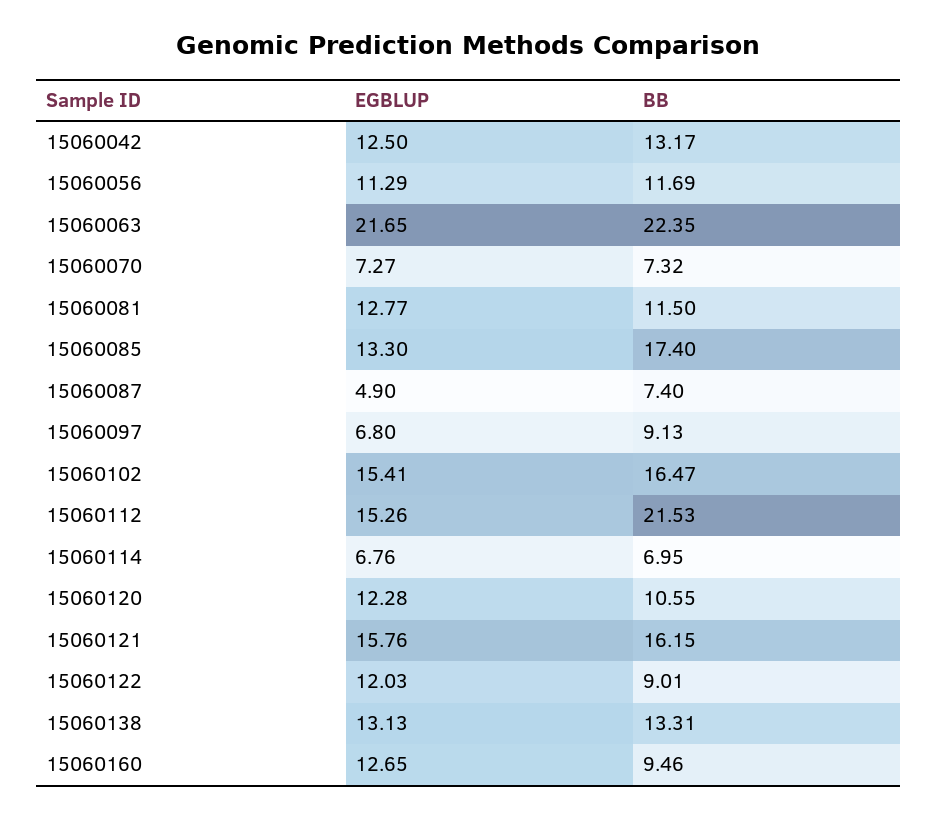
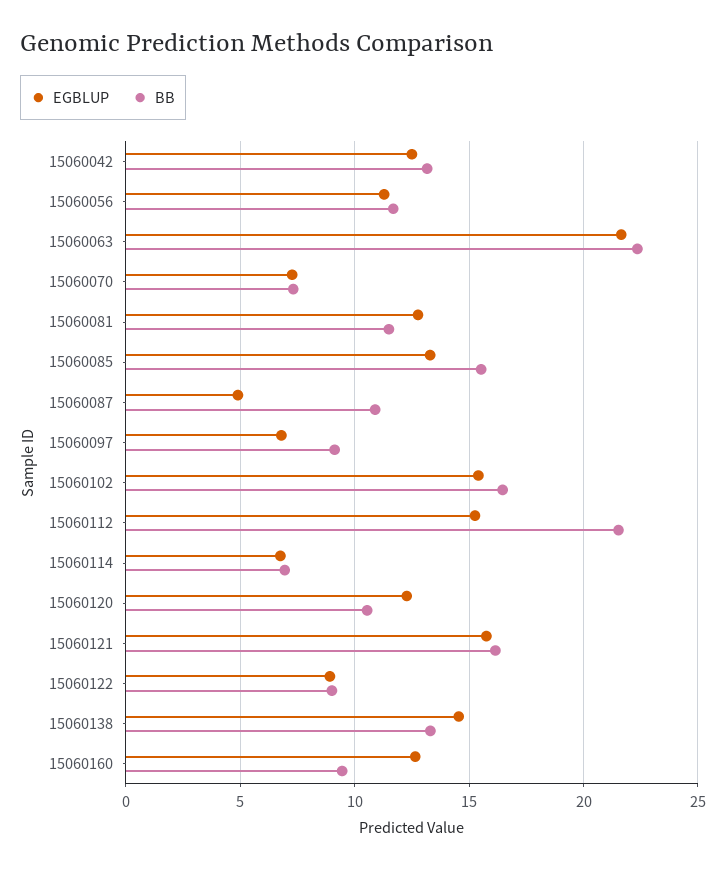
  {
    "EGBLUP": {
      "15060042": 12.5,
      "15060056": 11.29,
      "15060063": 21.65,
      "15060070": 7.27,
      "15060081": 12.77,
      "15060085": 13.3,
      "15060087": 4.9,
      "15060097": 6.8,
      "15060102": 15.41,
      "15060112": 15.26,
      "15060114": 6.76,
      "15060120": 12.28,
      "15060121": 15.76,
-     "15060122": 12.03,
+     "15060122": 9,
-     "15060138": 13.13,
+     "15060138": 14.5,
      "15060160": 12.65
    },
    "BB": {
      "15060042": 13.17,
      "15060056": 11.69,
      "15060063": 22.35,
      "15060070": 7.32,
      "15060081": 11.5,
-     "15060085": 17.4,
+     "15060085": 15.5,
-     "15060087": 7.4,
+     "15060087": 11,
      "15060097": 9.13,
      "15060102": 16.47,
      "15060112": 21.53,
      "15060114": 6.95,
      "15060120": 10.55,
      "15060121": 16.15,
      "15060122": 9.01,
      "15060138": 13.31,
      "15060160": 9.46
    }
  }

